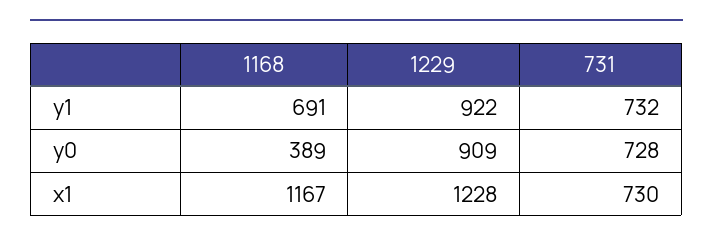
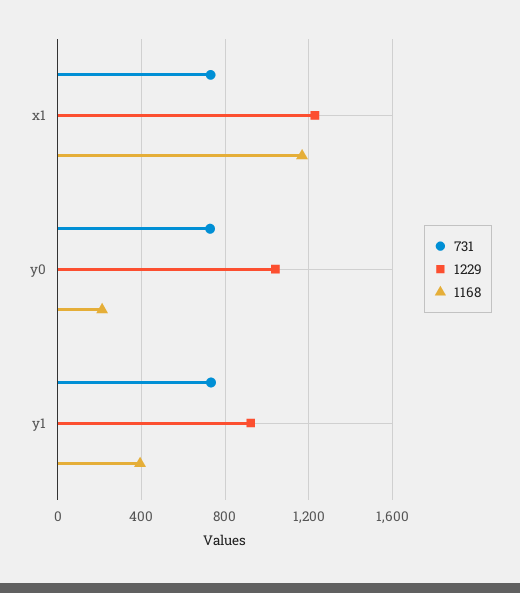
  {
    "1168": {
-     "y1": 691,
+     "y1": 400,
-     "y0": 389,
+     "y0": 200,
      "x1": 1167
    },
    "1229": {
      "y1": 922,
-     "y0": 909,
+     "y0": 1050,
      "x1": 1228
    },
    "731": {
      "y1": 732,
      "y0": 728,
      "x1": 730
    }
  }

